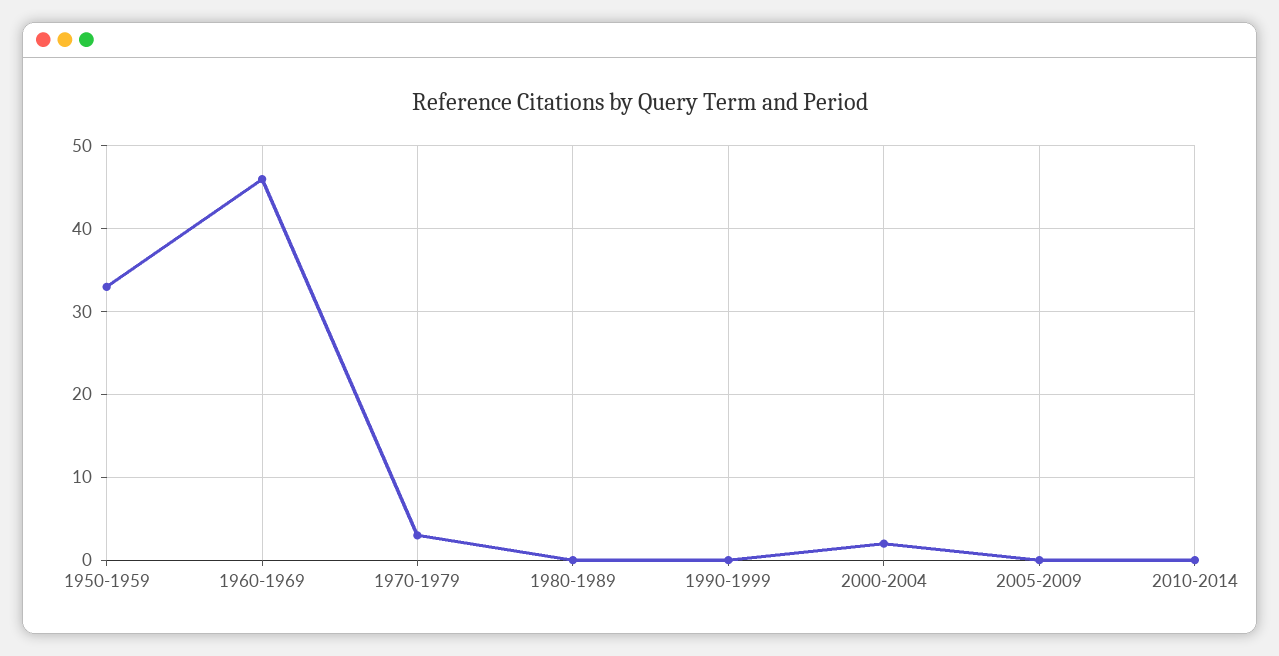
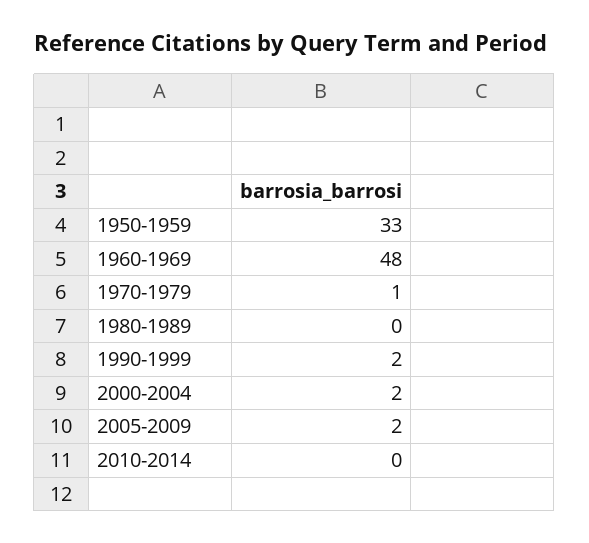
  {
    "1950-1959": 33,
-   "1960-1969": 46,
+   "1960-1969": 48,
-   "1970-1979": 3,
+   "1970-1979": 1,
    "1980-1989": 0,
-   "1990-1999": 0,
+   "1990-1999": 2,
    "2000-2004": 2,
-   "2005-2009": 0,
+   "2005-2009": 2,
    "2010-2014": 0
  }

